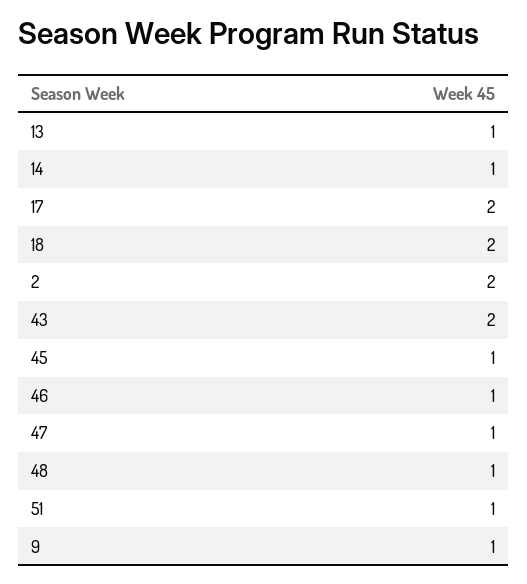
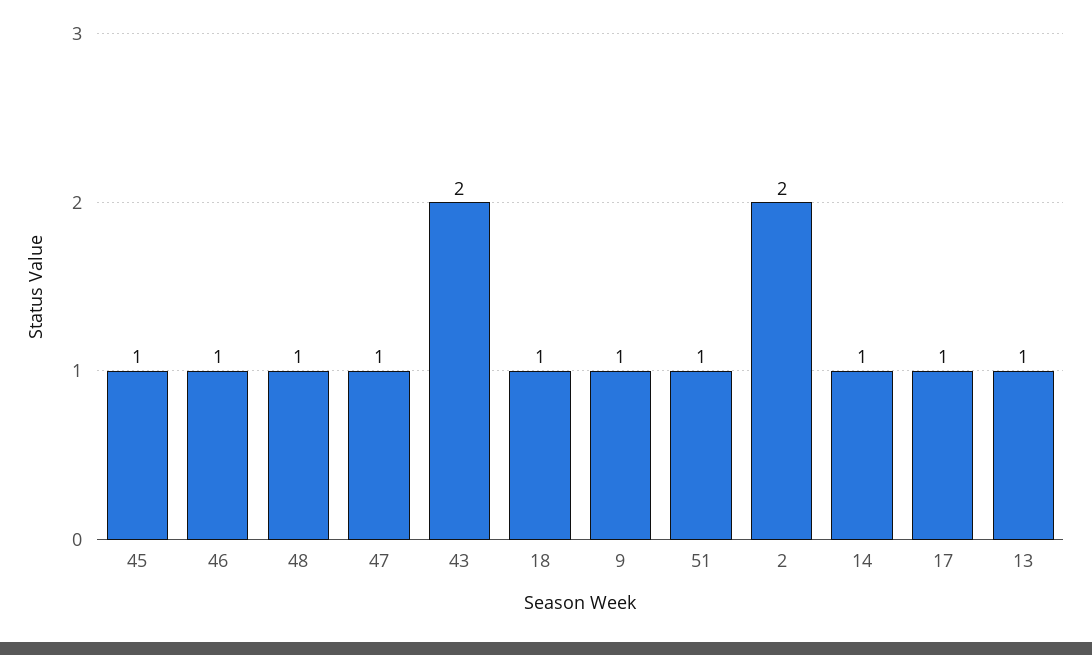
  {
    "13": 1,
    "14": 1,
-   "17": 2,
+   "17": 1,
-   "18": 2,
+   "18": 1,
    "2": 2,
    "43": 2,
    "45": 1,
    "46": 1,
    "47": 1,
    "48": 1,
    "51": 1,
    "9": 1
  }

